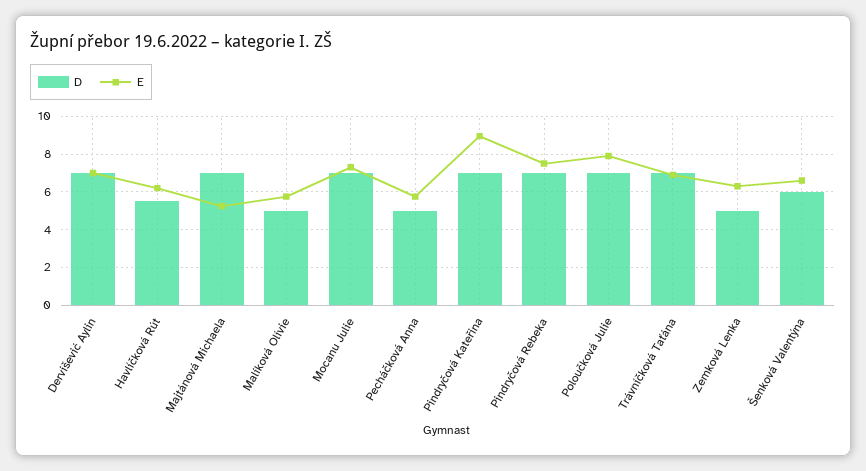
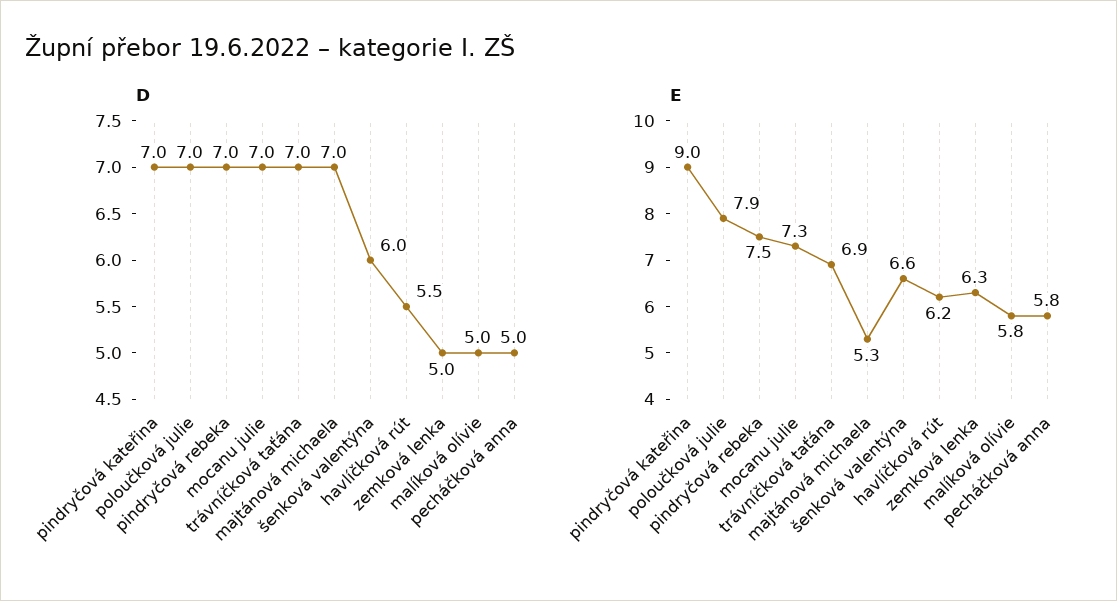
  {
    "D": {
-     "Dervišević Aylin": 7,
      "Havlíčková Rút": 5.5,
      "Majtánová Michaela": 7,
      "Malíková Olívie": 5,
      "Mocanu Julie": 7,
      "Pecháčková Anna": 5,
      "Pindryčová Kateřina": 7,
      "Pindryčová Rebeka": 7,
      "Poloučková Julie": 7,
      "Trávníčková Taťána": 7,
      "Zemková Lenka": 5,
      "Šenková Valentýna": 6
    },
    "E": {
-     "Dervišević Aylin": 7,
      "Havlíčková Rút": 6.2,
      "Majtánová Michaela": 5.3,
      "Malíková Olívie": 5.8,
      "Mocanu Julie": 7.3,
      "Pecháčková Anna": 5.8,
      "Pindryčová Kateřina": 9,
      "Pindryčová Rebeka": 7.5,
      "Poloučková Julie": 7.9,
      "Trávníčková Taťána": 6.9,
      "Zemková Lenka": 6.3,
      "Šenková Valentýna": 6.6
    }
  }

